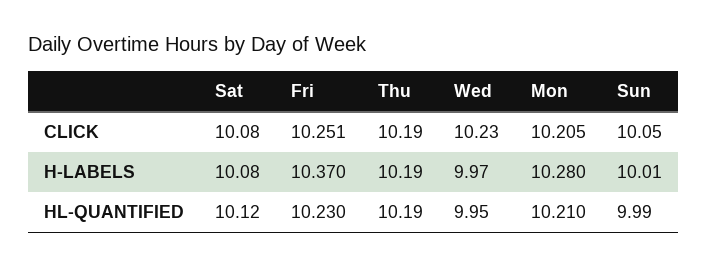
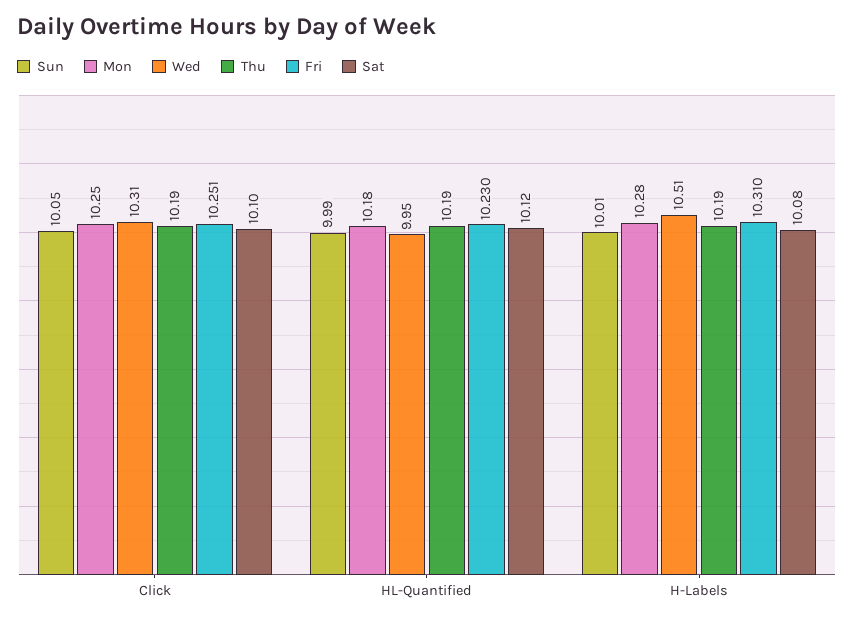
  {
    "Sat": {
-     "CLICK": 10.08,
+     "CLICK": 10.1,
      "H-LABELS": 10.08,
      "HL-QUANTIFIED": 10.12
    },
    "Fri": {
      "CLICK": 10.251,
-     "H-LABELS": 10.37,
+     "H-LABELS": 10.31,
      "HL-QUANTIFIED": 10.23
    },
    "Thu": {
      "CLICK": 10.19,
      "H-LABELS": 10.19,
      "HL-QUANTIFIED": 10.19
    },
    "Wed": {
-     "CLICK": 10.23,
+     "CLICK": 10.31,
-     "H-LABELS": 9.97,
+     "H-LABELS": 10.51,
      "HL-QUANTIFIED": 9.95
    },
    "Mon": {
-     "CLICK": 10.205,
+     "CLICK": 10.25,
      "H-LABELS": 10.28,
-     "HL-QUANTIFIED": 10.21
+     "HL-QUANTIFIED": 10.18
    },
    "Sun": {
      "CLICK": 10.05,
      "H-LABELS": 10.01,
      "HL-QUANTIFIED": 9.99
    }
  }

